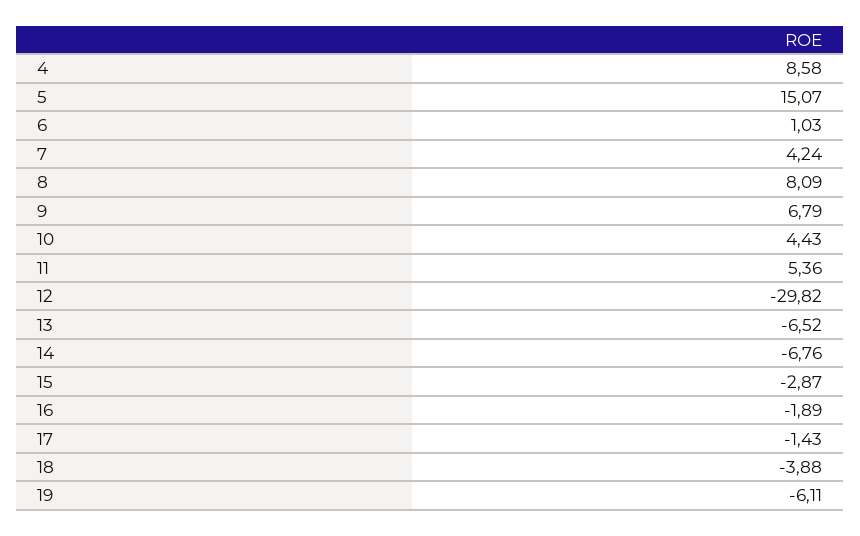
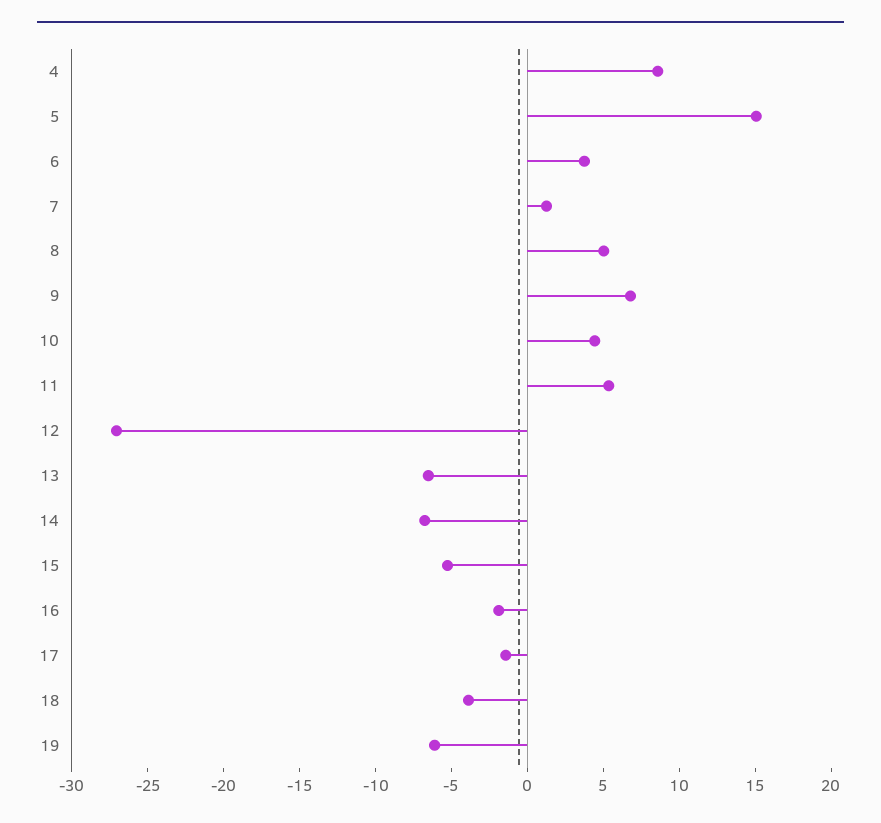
  {
    "4": 8.58,
    "5": 15.07,
-   "6": 1.03,
+   "6": 4,
-   "7": 4.24,
+   "7": 1,
-   "8": 8.09,
+   "8": 5,
    "9": 6.79,
    "10": 4.43,
    "11": 5.36,
-   "12": -29.82,
+   "12": -27,
    "13": -6.52,
    "14": -6.76,
-   "15": -2.87,
+   "15": -5,
    "16": -1.89,
    "17": -1.43,
    "18": -3.88,
    "19": -6.11
  }

